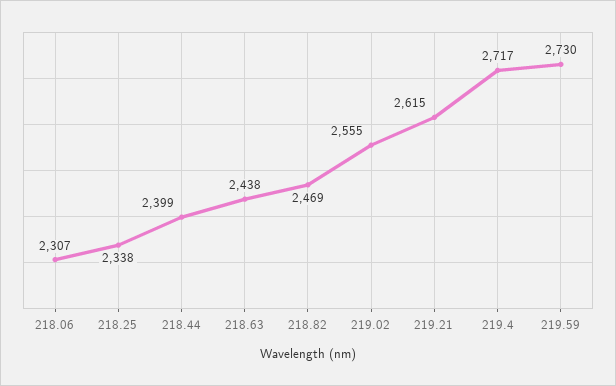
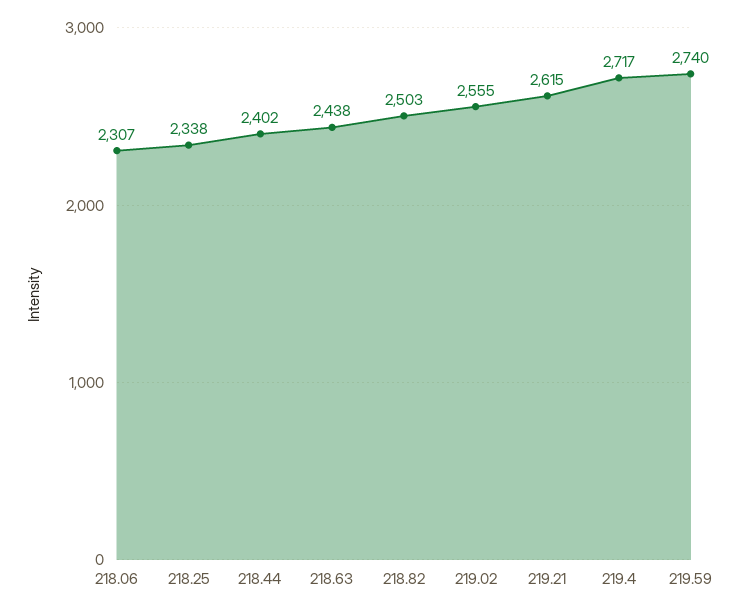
  {
    "218.06": 2307,
    "218.25": 2338,
-   "218.44": 2399,
+   "218.44": 2402,
    "218.63": 2438,
-   "218.82": 2469,
+   "218.82": 2503,
    "219.02": 2555,
    "219.21": 2615,
    "219.4": 2717,
-   "219.59": 2730
+   "219.59": 2740
  }

